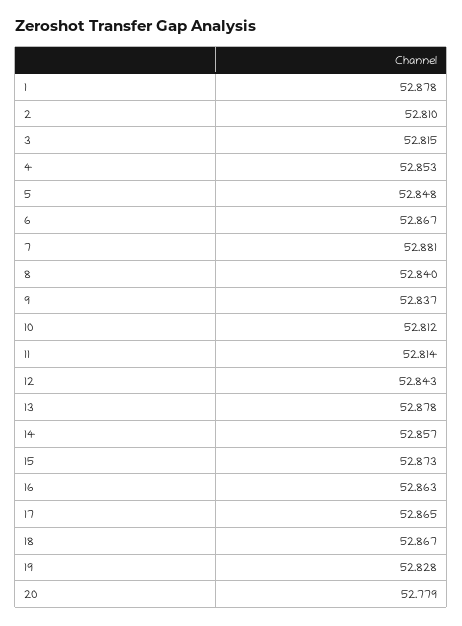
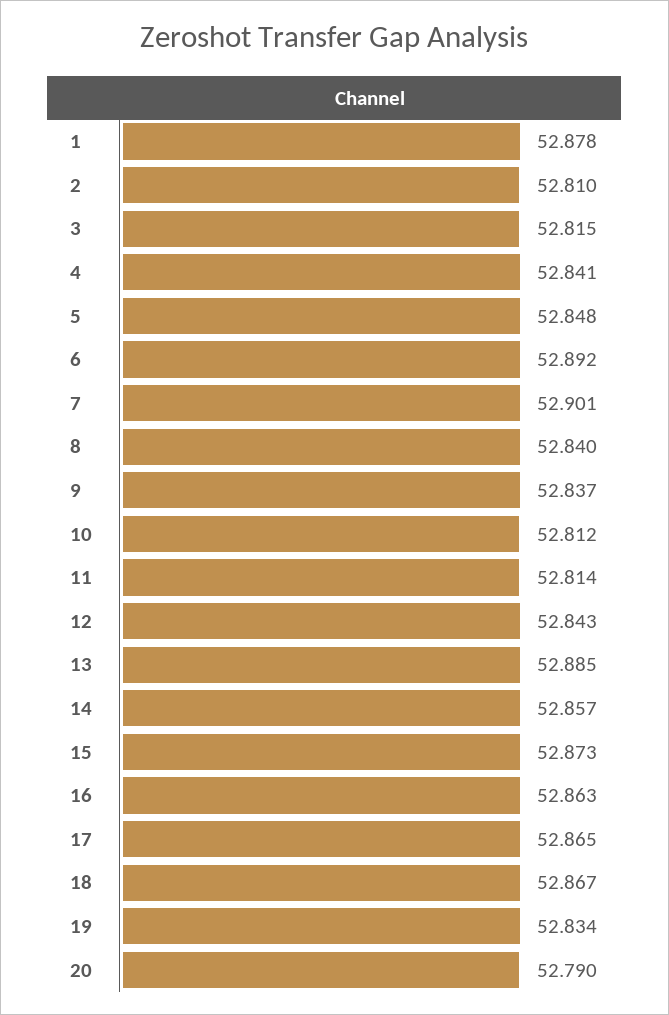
  {
    "1": 52.878,
    "2": 52.81,
    "3": 52.815,
-   "4": 52.853,
+   "4": 52.841,
    "5": 52.848,
-   "6": 52.867,
+   "6": 52.892,
-   "7": 52.881,
+   "7": 52.901,
    "8": 52.84,
    "9": 52.837,
    "10": 52.812,
    "11": 52.814,
    "12": 52.843,
-   "13": 52.878,
+   "13": 52.885,
    "14": 52.857,
    "15": 52.873,
    "16": 52.863,
    "17": 52.865,
    "18": 52.867,
-   "19": 52.828,
+   "19": 52.834,
-   "20": 52.779
+   "20": 52.79
  }

